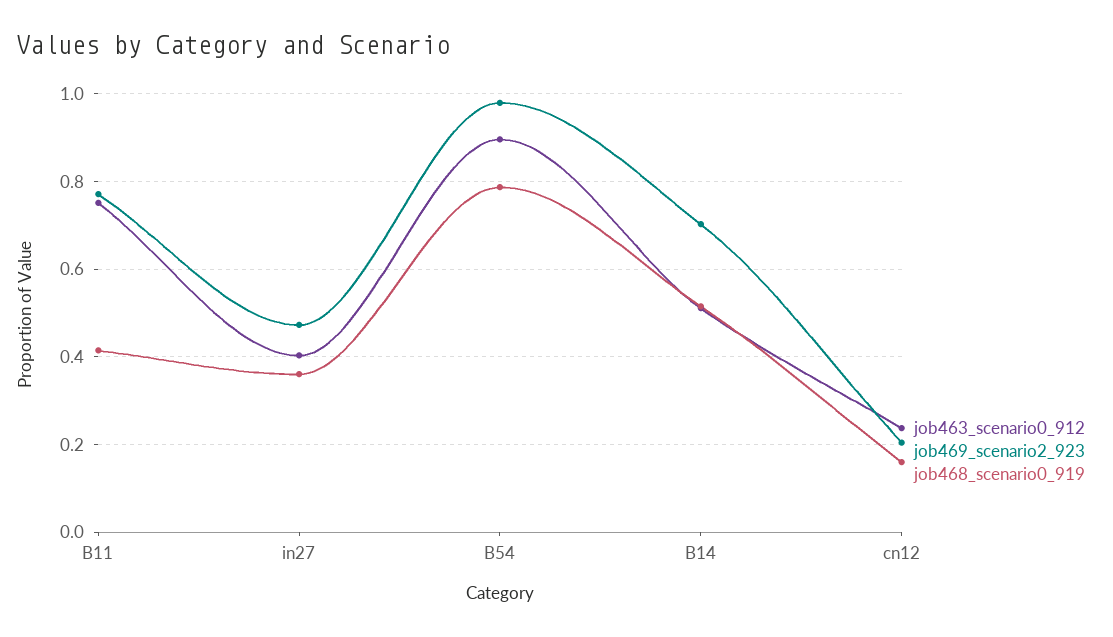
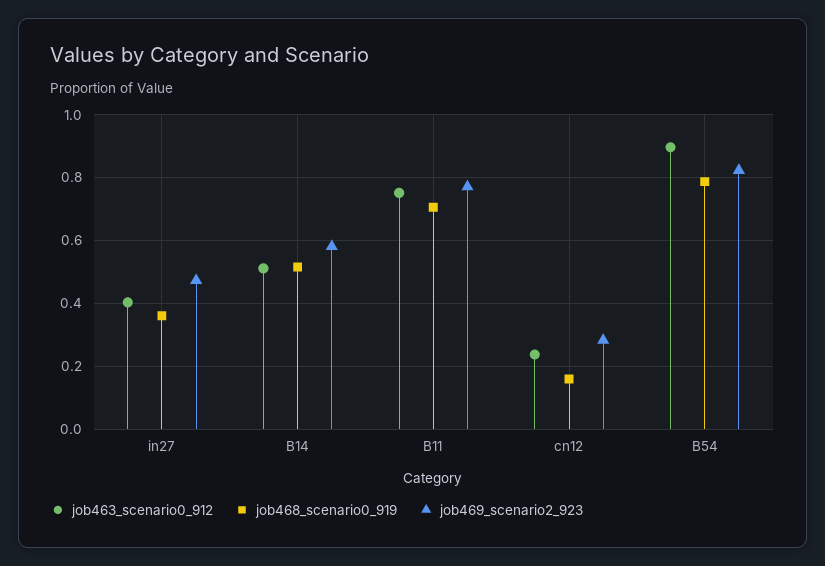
  {
    "job463_scenario0_912": {
      "B11": 0.76,
      "in27": 0.4,
      "B54": 0.9,
      "B14": 0.52,
      "cn12": 0.24
    },
    "job469_scenario2_923": {
      "B11": 0.78,
      "in27": 0.48,
-     "B54": 0.98,
+     "B54": 0.82,
-     "B14": 0.7,
+     "B14": 0.58,
-     "cn12": 0.2
+     "cn12": 0.28
    },
    "job468_scenario0_919": {
-     "B11": 0.42,
+     "B11": 0.7,
      "in27": 0.36,
      "B54": 0.78,
      "B14": 0.52,
      "cn12": 0.16
    }
  }

